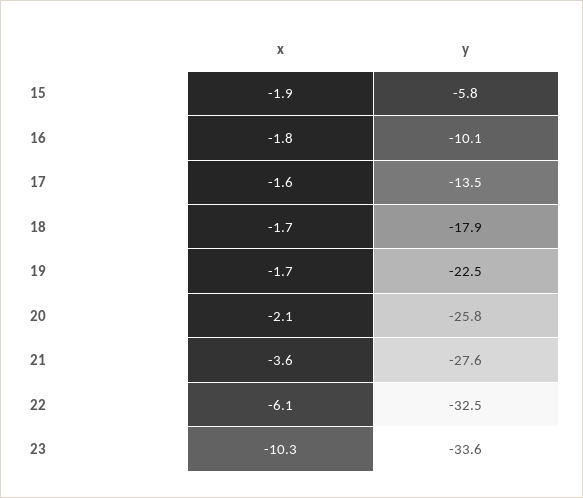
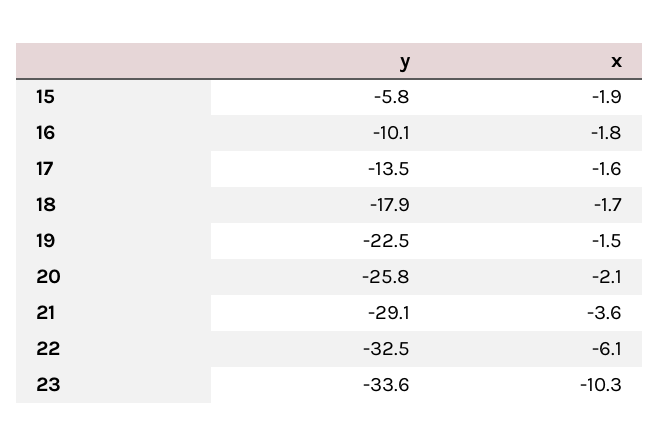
  {
    "x": {
      "15": -1.9,
      "16": -1.8,
      "17": -1.6,
      "18": -1.7,
-     "19": -1.7,
+     "19": -1.5,
      "20": -2.1,
      "21": -3.6,
      "22": -6.1,
      "23": -10.3
    },
    "y": {
      "15": -5.8,
      "16": -10.1,
      "17": -13.5,
      "18": -17.9,
      "19": -22.5,
      "20": -25.8,
-     "21": -27.6,
+     "21": -29.1,
      "22": -32.5,
      "23": -33.6
    }
  }

